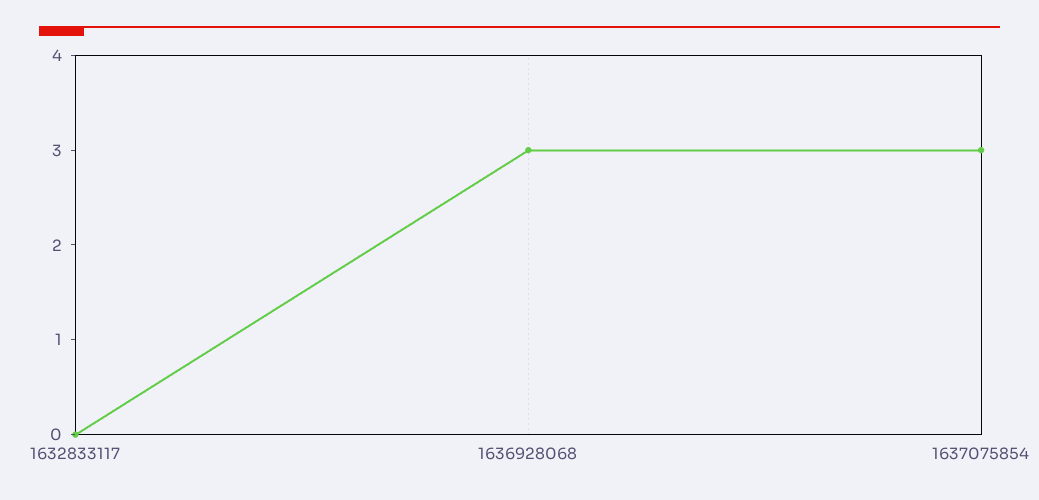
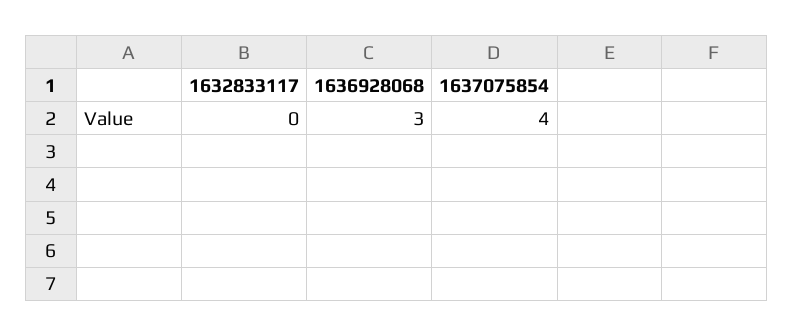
  {
    "1632833117": 0,
    "1636928068": 3,
-   "1637075854": 3
+   "1637075854": 4
  }

